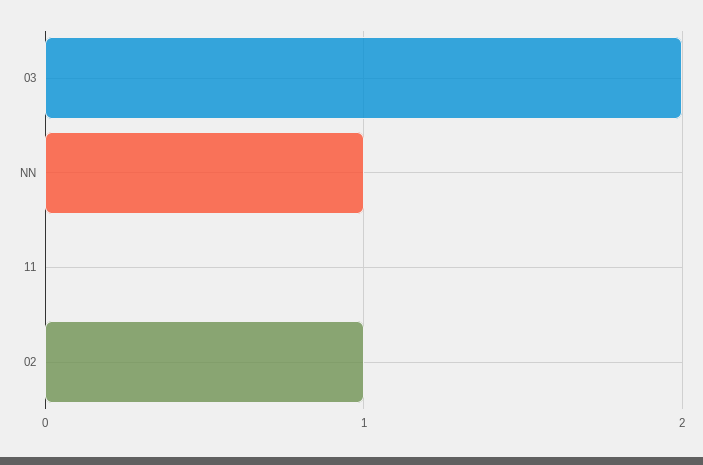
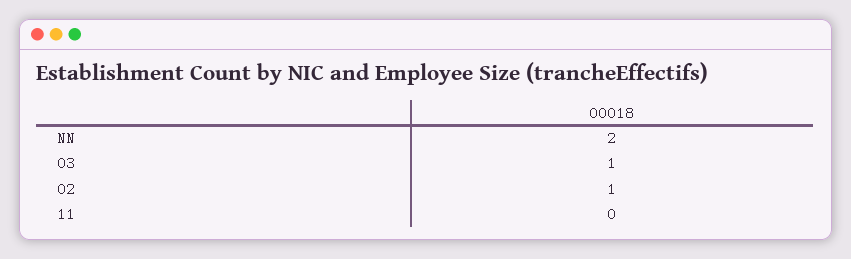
  {
-   "03": 2,
+   "03": 1,
-   "NN": 1,
+   "NN": 2,
    "11": 0,
    "02": 1
  }

